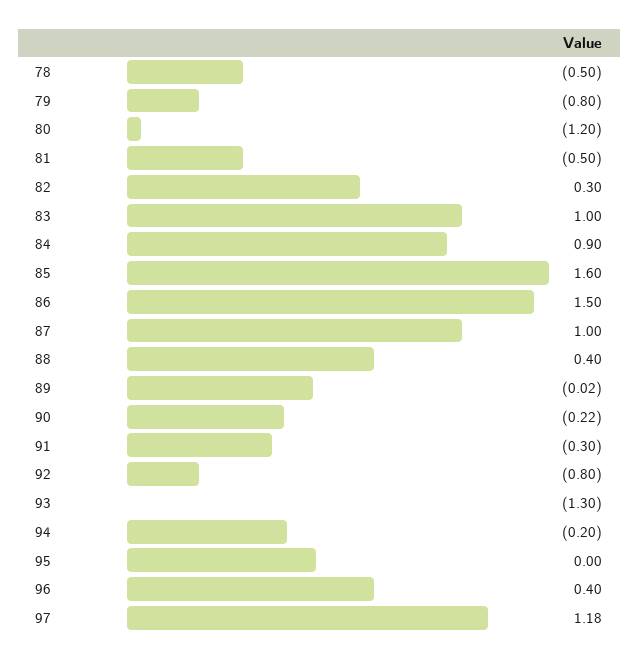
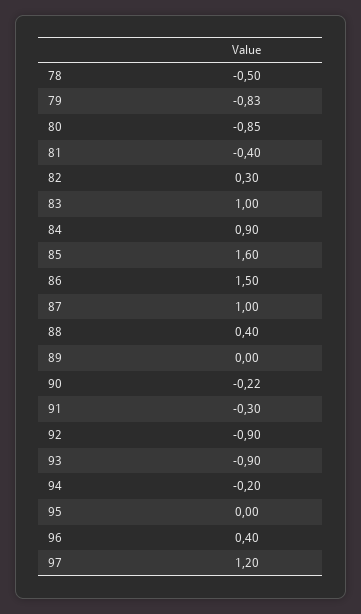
  {
    "78": -0.5,
-   "79": -0.8,
+   "79": -0.83,
-   "80": -1.2,
+   "80": -0.85,
-   "81": -0.5,
+   "81": -0.4,
    "82": 0.3,
    "83": 1,
    "84": 0.9,
    "85": 1.6,
    "86": 1.5,
    "87": 1,
    "88": 0.4,
-   "89": -0.02,
+   "89": 0,
    "90": -0.22,
    "91": -0.3,
-   "92": -0.8,
+   "92": -0.9,
-   "93": -1.3,
+   "93": -0.9,
    "94": -0.2,
    "95": 0,
    "96": 0.4,
-   "97": 1.18
+   "97": 1.2
  }

